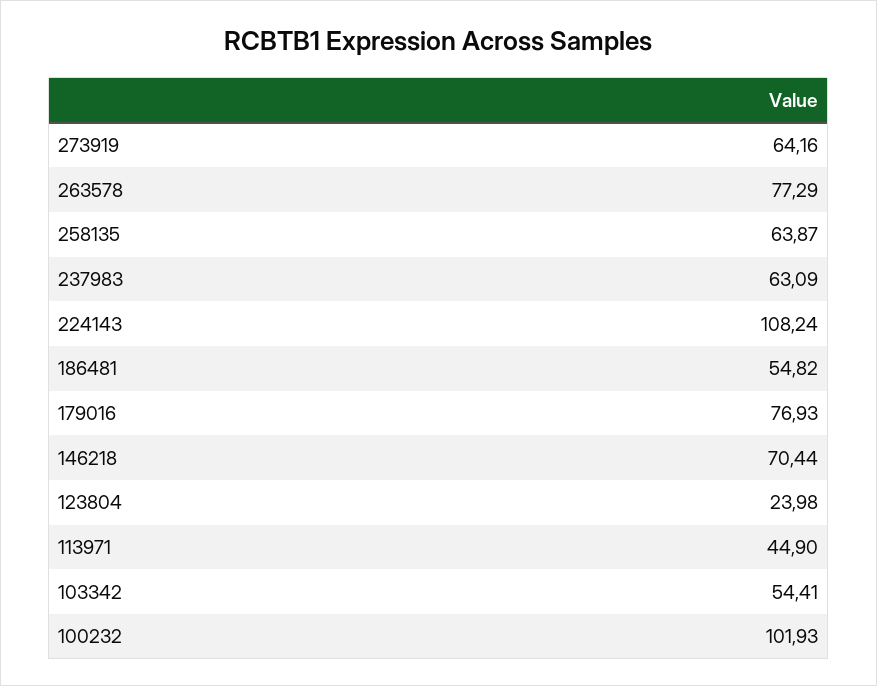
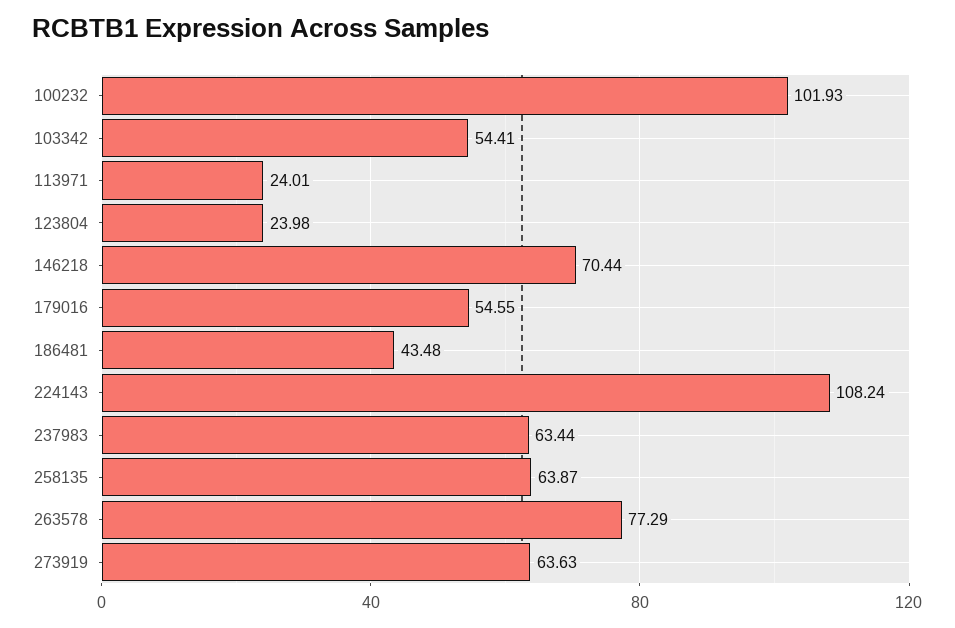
  {
-   "273919": 64.16,
+   "273919": 63.63,
    "263578": 77.29,
    "258135": 63.87,
-   "237983": 63.09,
+   "237983": 63.44,
    "224143": 108.24,
-   "186481": 54.82,
+   "186481": 43.48,
-   "179016": 76.93,
+   "179016": 54.55,
    "146218": 70.44,
    "123804": 23.98,
-   "113971": 44.9,
+   "113971": 24.01,
    "103342": 54.41,
    "100232": 101.93
  }

